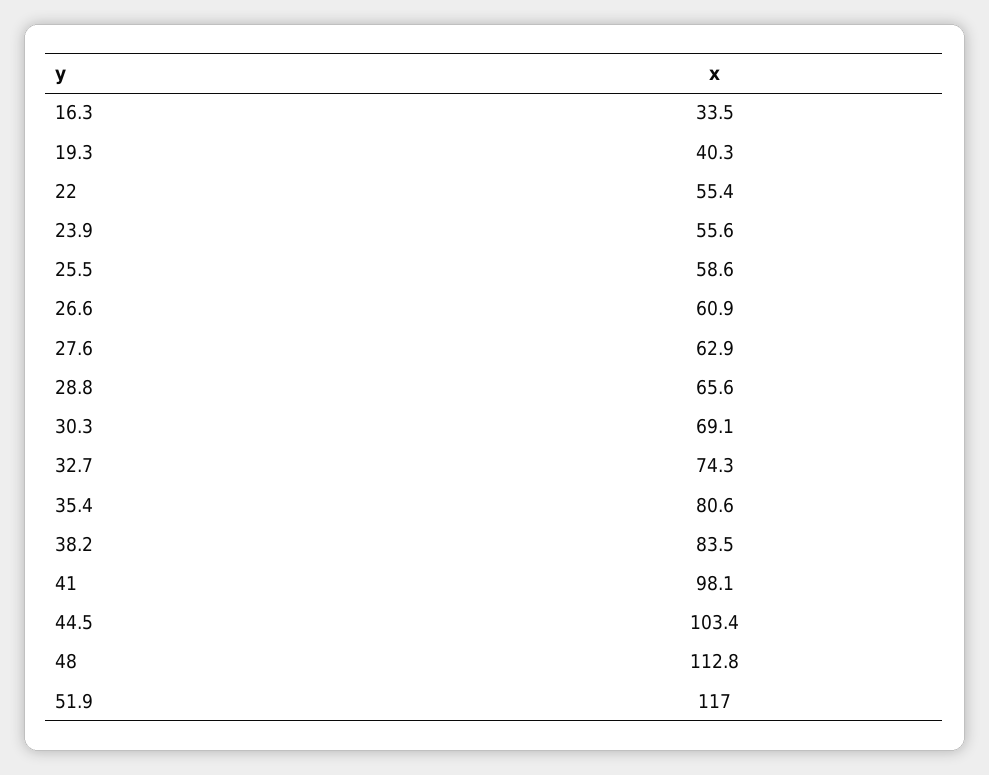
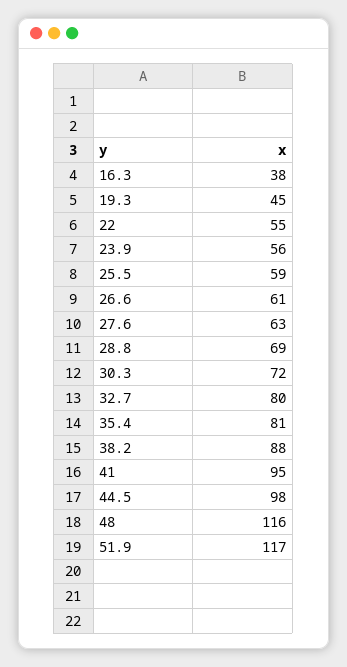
  {
-   "16.3": 33.5,
+   "16.3": 38,
-   "19.3": 40.3,
+   "19.3": 45,
    "22": 55.4,
    "23.9": 55.6,
    "25.5": 58.6,
    "26.6": 60.9,
    "27.6": 62.9,
-   "28.8": 65.6,
+   "28.8": 69,
-   "30.3": 69.1,
+   "30.3": 72,
-   "32.7": 74.3,
+   "32.7": 80,
    "35.4": 80.6,
-   "38.2": 83.5,
+   "38.2": 88,
-   "41": 98.1,
+   "41": 95,
-   "44.5": 103.4,
+   "44.5": 98,
-   "48": 112.8,
+   "48": 116,
    "51.9": 117
  }

